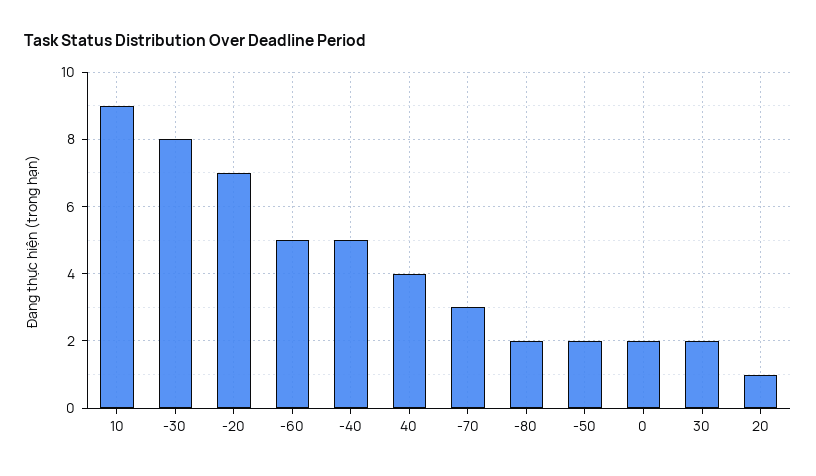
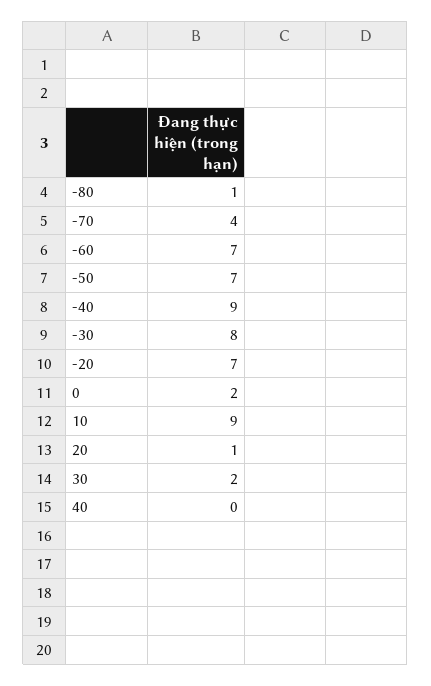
  {
    "10": 9,
    "-30": 8,
    "-20": 7,
-   "-60": 5,
+   "-60": 7,
-   "-40": 5,
+   "-40": 9,
-   "40": 4,
+   "40": 0,
-   "-70": 3,
+   "-70": 4,
-   "-80": 2,
+   "-80": 1,
-   "-50": 2,
+   "-50": 7,
    "0": 2,
    "30": 2,
    "20": 1
  }

